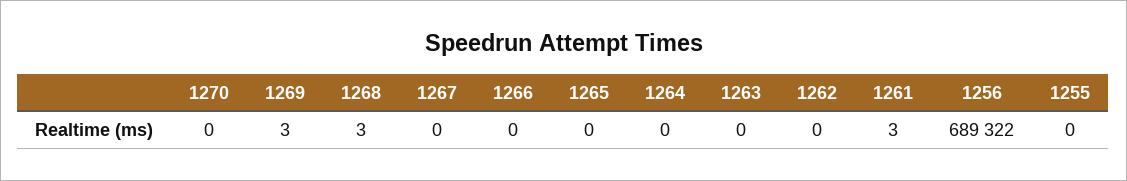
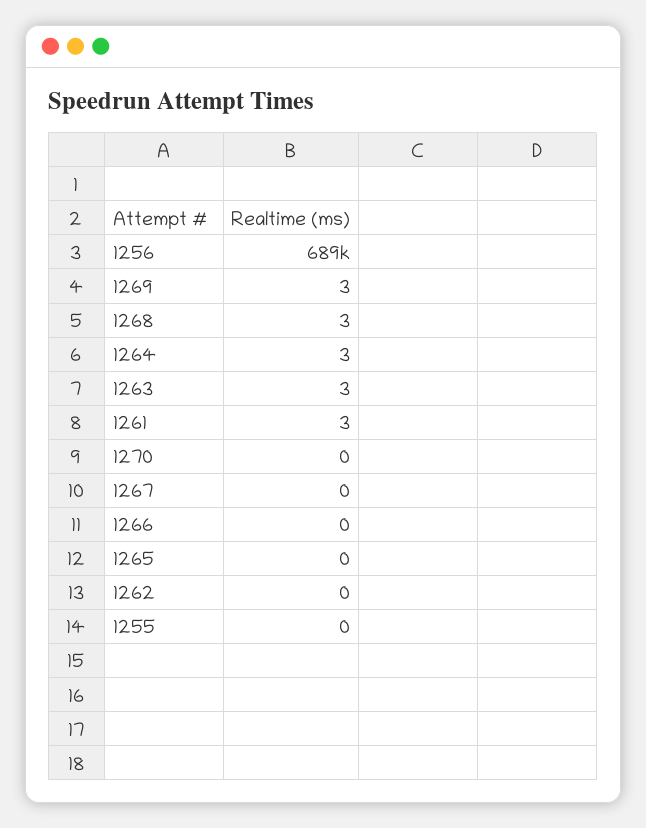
  {
    "1270": 0,
    "1269": 3,
    "1268": 3,
    "1267": 0,
    "1266": 0,
    "1265": 0,
-   "1264": 0,
+   "1264": 3,
-   "1263": 0,
+   "1263": 3,
    "1262": 0,
    "1261": 3,
    "1256": 689322,
    "1255": 0
  }

